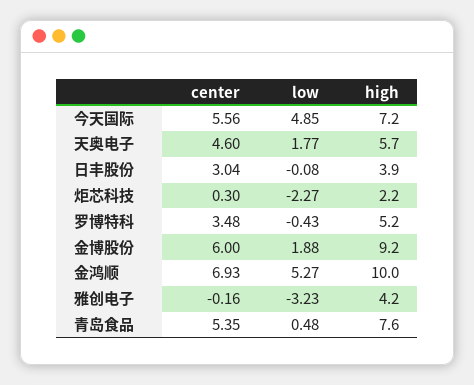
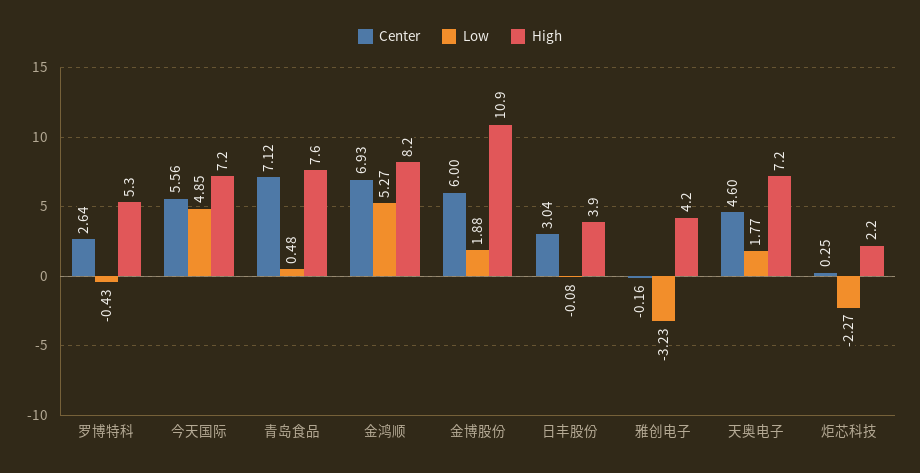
  {
    "center": {
      "今天国际": 5.56,
      "天奥电子": 4.6,
      "日丰股份": 3.04,
-     "炬芯科技": 0.3,
+     "炬芯科技": 0.25,
-     "罗博特科": 3.48,
+     "罗博特科": 2.64,
      "金博股份": 6,
      "金鸿顺": 6.93,
      "雅创电子": -0.16,
-     "青岛食品": 5.35
+     "青岛食品": 7.12
    },
    "low": {
      "今天国际": 4.85,
      "天奥电子": 1.77,
      "日丰股份": -0.08,
      "炬芯科技": -2.27,
      "罗博特科": -0.43,
      "金博股份": 1.88,
      "金鸿顺": 5.27,
      "雅创电子": -3.23,
      "青岛食品": 0.48
    },
    "high": {
      "今天国际": 7.2,
-     "天奥电子": 5.7,
+     "天奥电子": 7.2,
      "日丰股份": 3.9,
      "炬芯科技": 2.2,
-     "罗博特科": 5.2,
+     "罗博特科": 5.3,
-     "金博股份": 9.2,
+     "金博股份": 10.9,
-     "金鸿顺": 10,
+     "金鸿顺": 8.2,
      "雅创电子": 4.2,
      "青岛食品": 7.6
    }
  }

